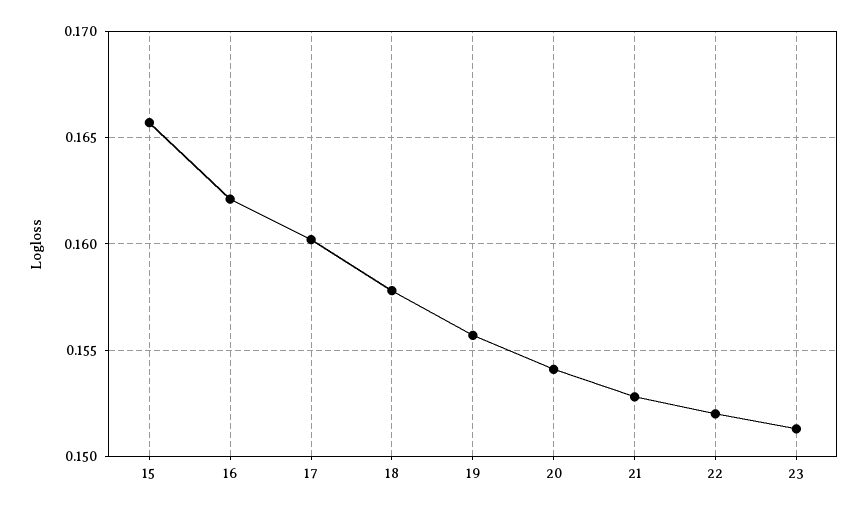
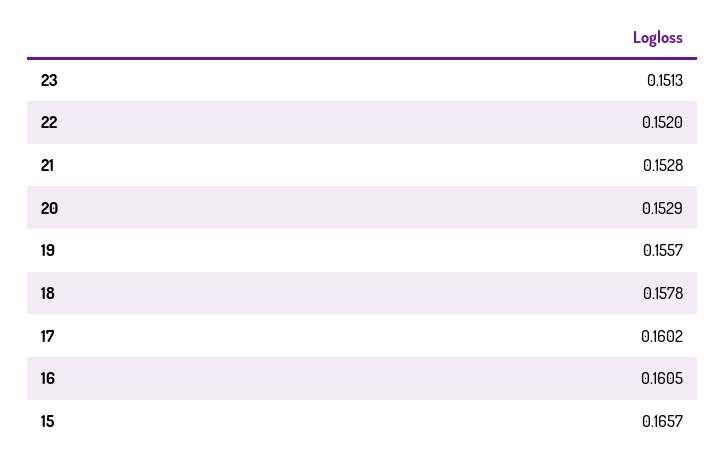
  {
    "15": 0.1657,
-   "16": 0.162,
+   "16": 0.1605,
    "17": 0.1602,
    "18": 0.1578,
    "19": 0.1557,
-   "20": 0.154,
+   "20": 0.1529,
    "21": 0.1528,
    "22": 0.152,
    "23": 0.1513
  }

